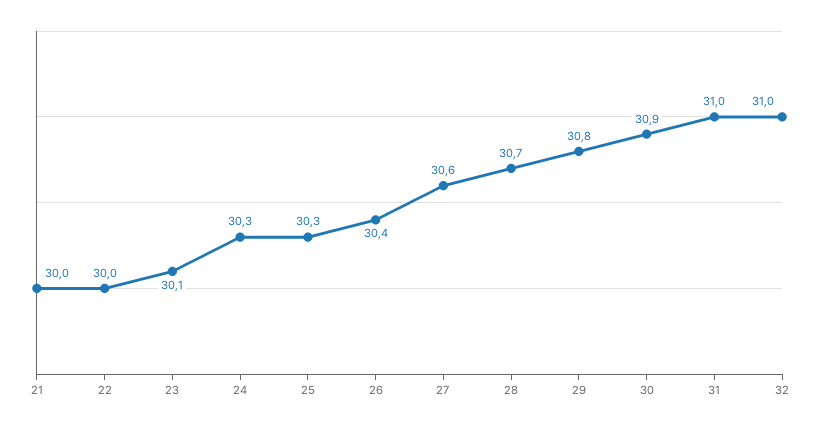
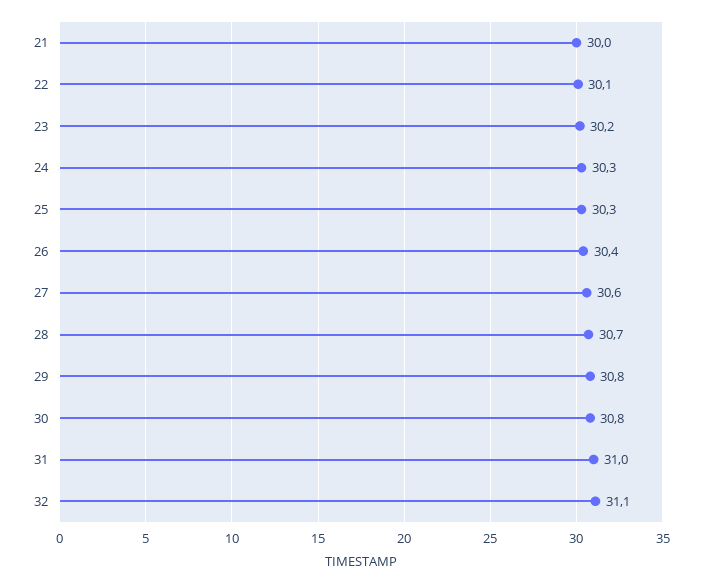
  {
    "21": 30,
-   "22": 30,
+   "22": 30.1,
-   "23": 30.1,
+   "23": 30.2,
    "24": 30.3,
    "25": 30.3,
    "26": 30.4,
    "27": 30.6,
    "28": 30.7,
    "29": 30.8,
-   "30": 30.9,
+   "30": 30.8,
    "31": 31,
-   "32": 31
+   "32": 31.1
  }

